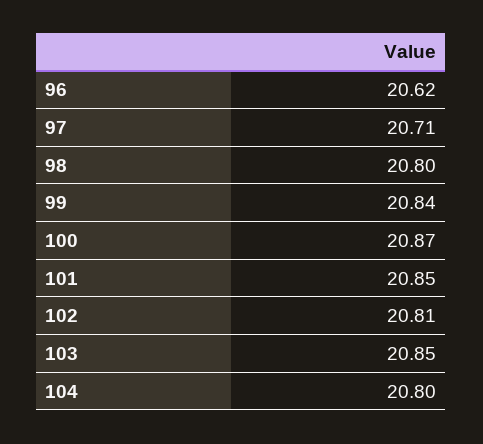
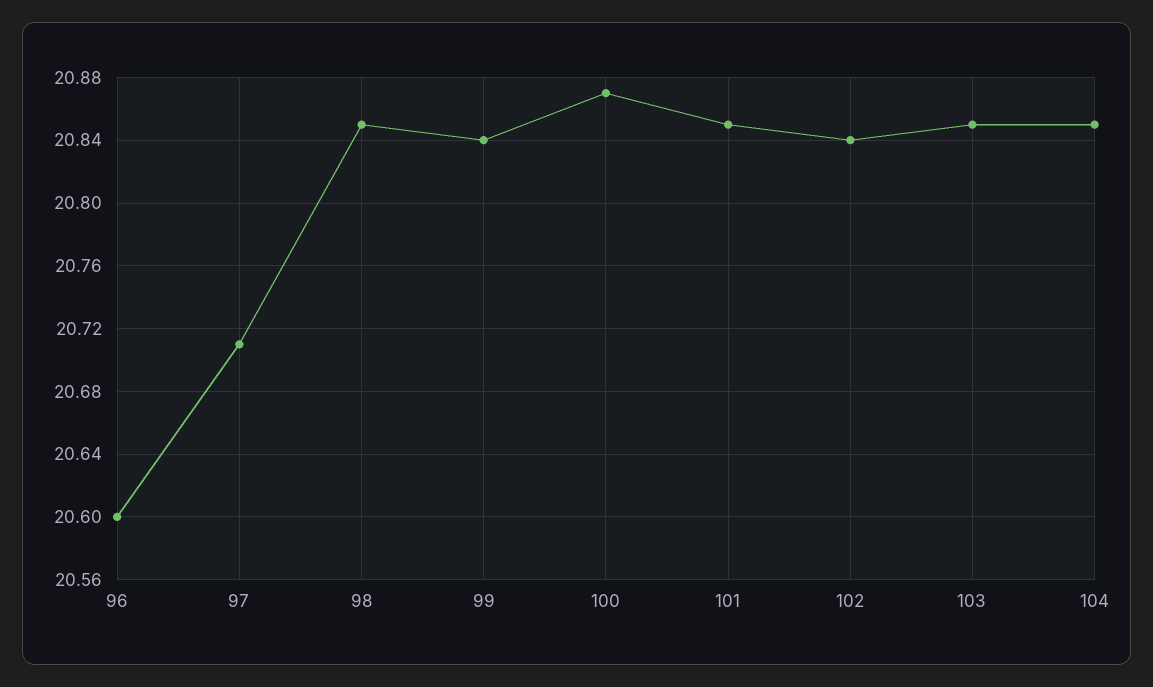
  {
-   "96": 20.62,
+   "96": 20.6,
    "97": 20.71,
-   "98": 20.8,
+   "98": 20.85,
    "99": 20.84,
    "100": 20.87,
    "101": 20.85,
-   "102": 20.81,
+   "102": 20.84,
    "103": 20.85,
-   "104": 20.8
+   "104": 20.85
  }

